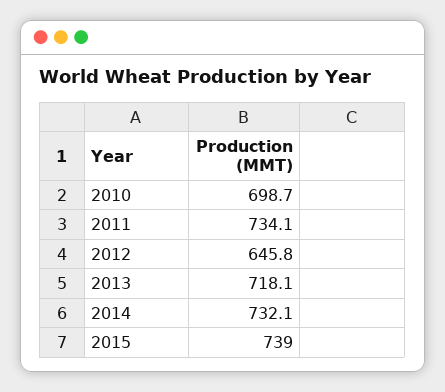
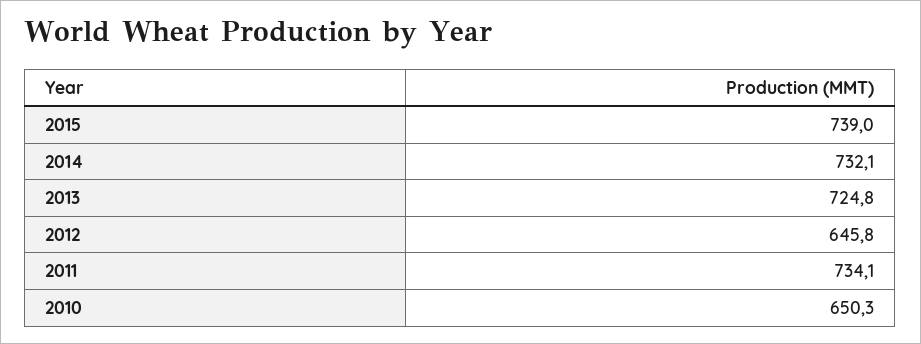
  {
-   "2010": 698.7,
+   "2010": 650.3,
    "2011": 734.1,
    "2012": 645.8,
-   "2013": 718.1,
+   "2013": 724.8,
    "2014": 732.1,
    "2015": 739
  }

